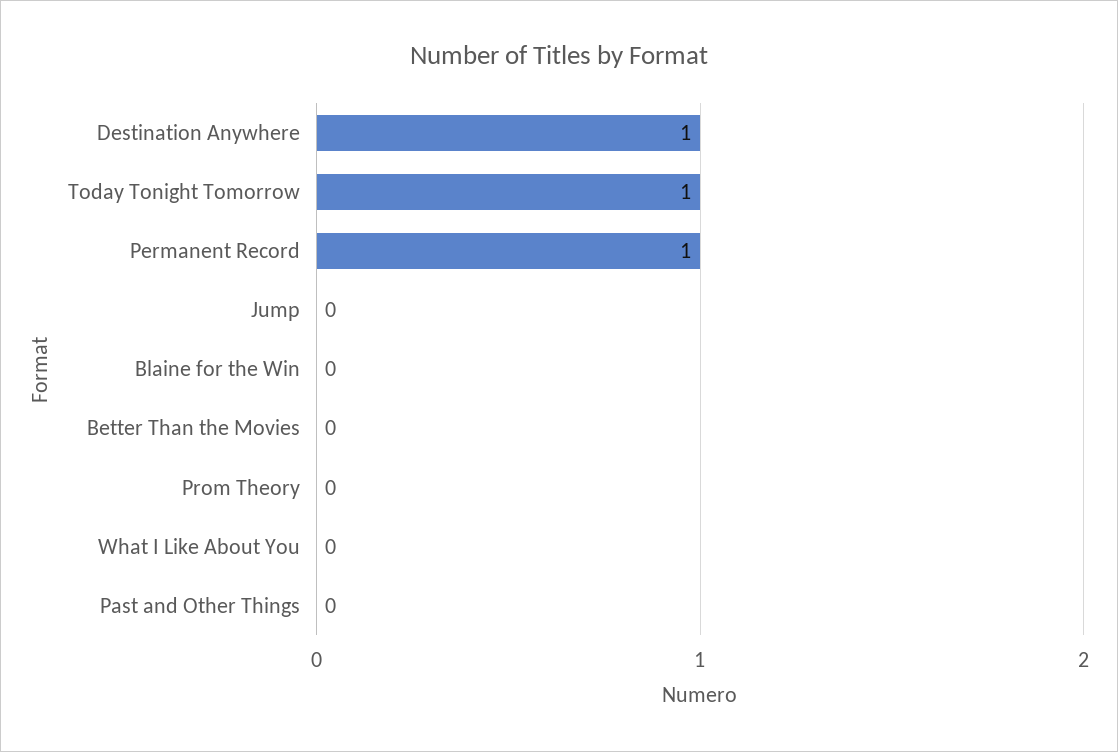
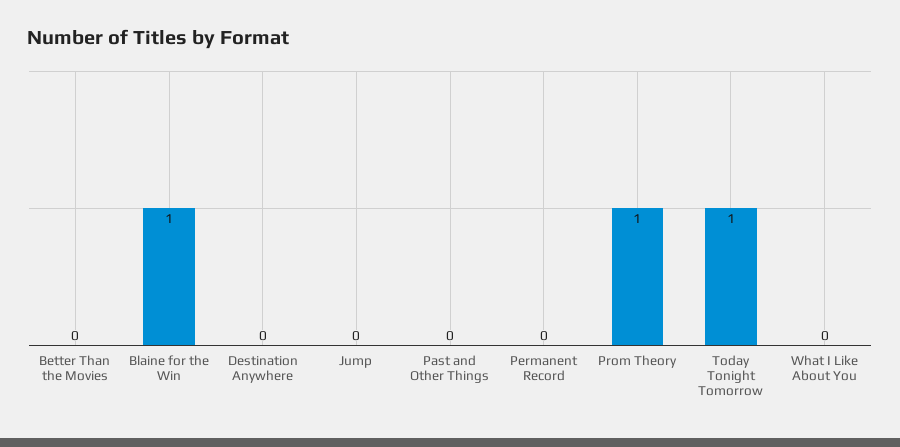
  {
-   "Destination Anywhere": 1,
+   "Destination Anywhere": 0,
    "Today Tonight Tomorrow": 1,
-   "Permanent Record": 1,
+   "Permanent Record": 0,
    "Jump": 0,
-   "Blaine for the Win": 0,
+   "Blaine for the Win": 1,
    "Better Than the Movies": 0,
-   "Prom Theory": 0,
+   "Prom Theory": 1,
    "What I Like About You": 0,
    "Past and Other Things": 0
  }

